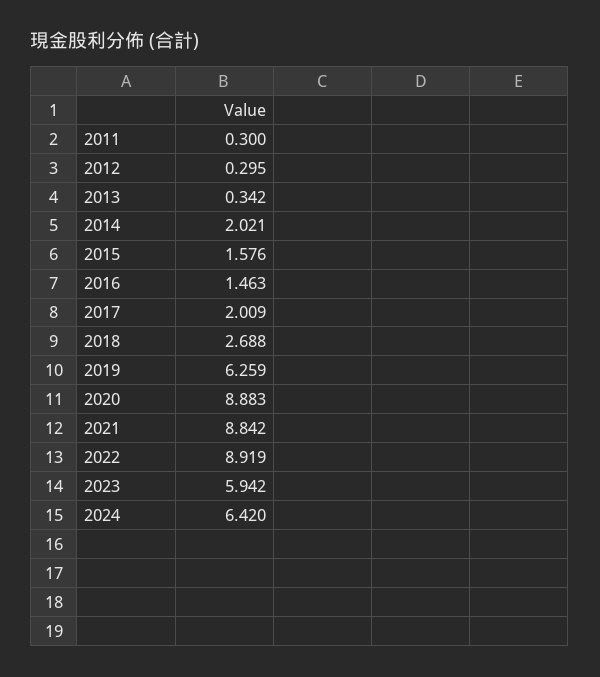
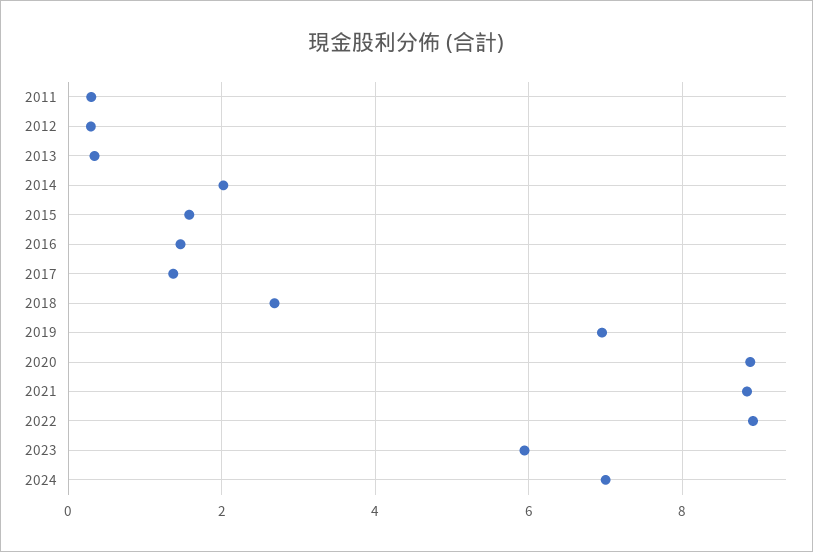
  {
    "2011": 0.3,
    "2012": 0.295,
    "2013": 0.342,
    "2014": 2.021,
    "2015": 1.576,
    "2016": 1.463,
-   "2017": 2.009,
+   "2017": 1.4,
    "2018": 2.688,
-   "2019": 6.259,
+   "2019": 7,
    "2020": 8.883,
    "2021": 8.842,
    "2022": 8.919,
    "2023": 5.942,
-   "2024": 6.42
+   "2024": 7
  }

